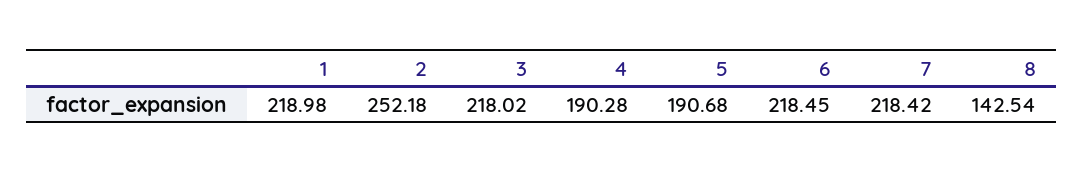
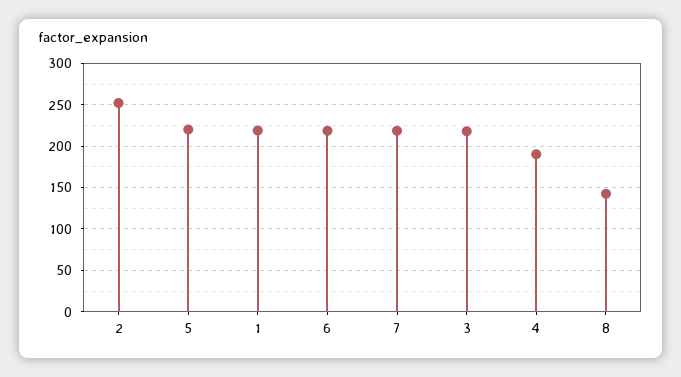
  {
    "1": 218.98,
    "2": 252.18,
    "3": 218.02,
    "4": 190.28,
-   "5": 190.68,
+   "5": 220,
    "6": 218.45,
    "7": 218.42,
    "8": 142.54
  }

